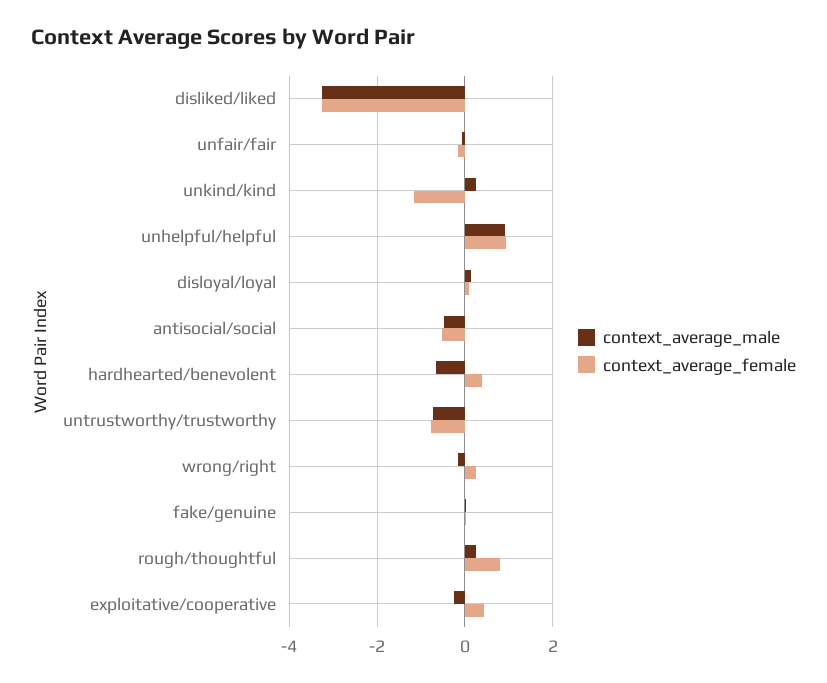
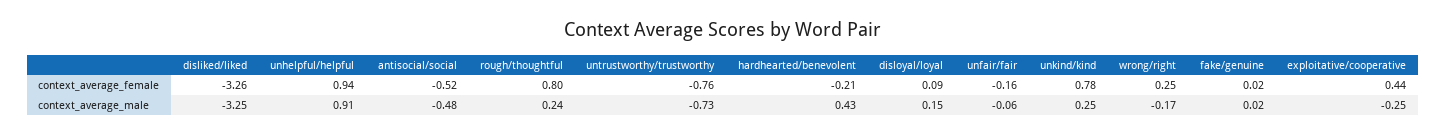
  {
    "context_average_male": {
      "disliked/liked": -3.25,
      "unfair/fair": -0.06,
      "unkind/kind": 0.25,
      "unhelpful/helpful": 0.91,
      "disloyal/loyal": 0.15,
      "antisocial/social": -0.48,
-     "hardhearted/benevolent": -0.6,
+     "hardhearted/benevolent": 0.43,
      "untrustworthy/trustworthy": -0.73,
      "wrong/right": -0.17,
      "fake/genuine": 0.02,
      "rough/thoughtful": 0.24,
      "exploitative/cooperative": -0.25
    },
    "context_average_female": {
      "disliked/liked": -3.26,
      "unfair/fair": -0.16,
-     "unkind/kind": -1.2,
+     "unkind/kind": 0.78,
      "unhelpful/helpful": 0.94,
      "disloyal/loyal": 0.09,
      "antisocial/social": -0.52,
-     "hardhearted/benevolent": 0.4,
+     "hardhearted/benevolent": -0.21,
      "untrustworthy/trustworthy": -0.76,
      "wrong/right": 0.25,
      "fake/genuine": 0.02,
      "rough/thoughtful": 0.8,
      "exploitative/cooperative": 0.44
    }
  }

